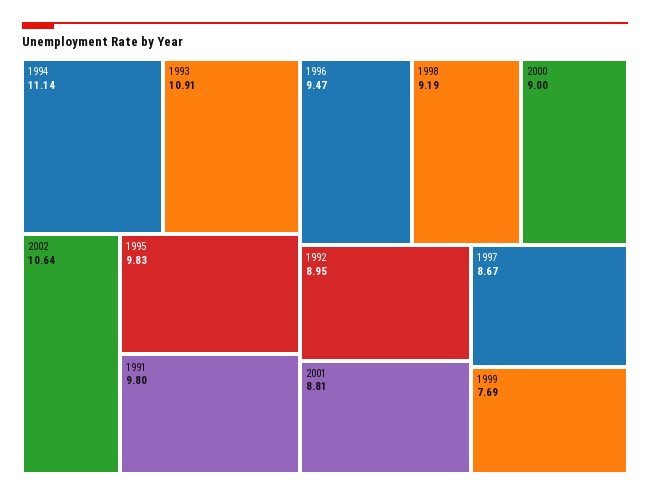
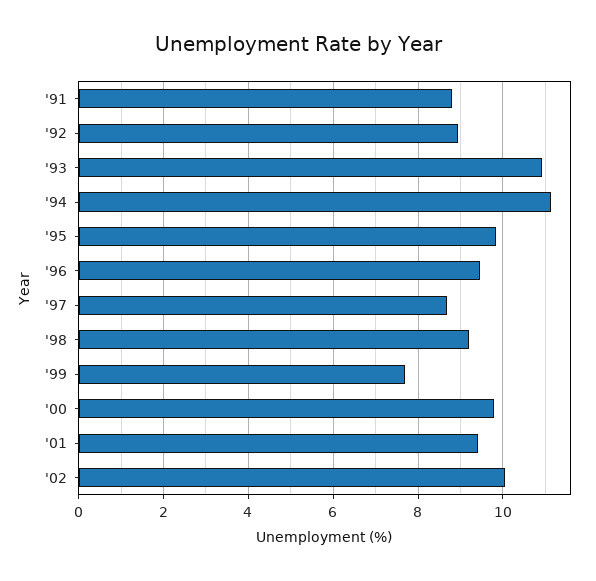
  {
    "1994": 11.14,
    "1993": 10.91,
-   "2002": 10.64,
+   "2002": 10,
    "1995": 9.83,
-   "1991": 9.8,
+   "1991": 8.8,
    "1996": 9.47,
    "1998": 9.19,
-   "2000": 9,
+   "2000": 9.8,
    "1992": 8.95,
-   "2001": 8.81,
+   "2001": 9.4,
    "1997": 8.67,
    "1999": 7.69
  }

